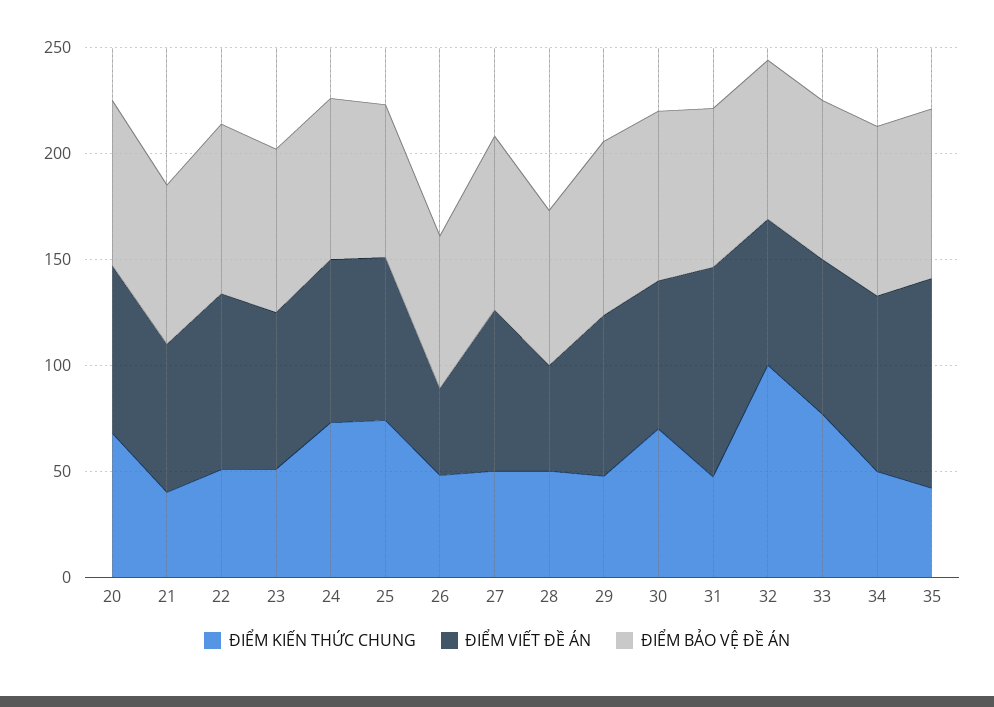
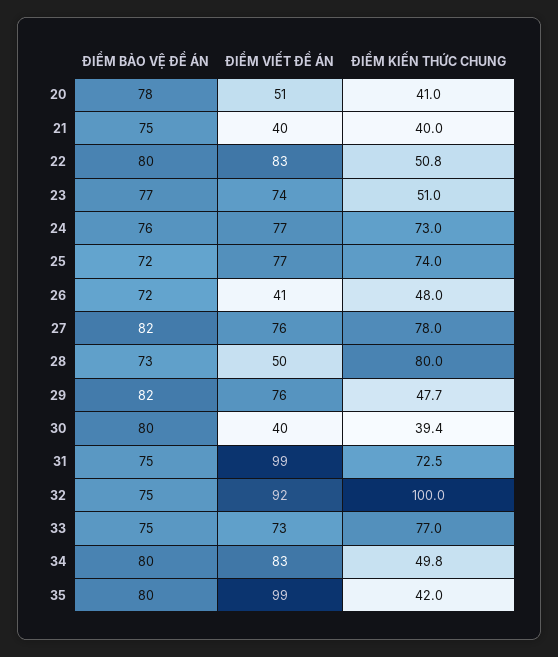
  {
    "ĐIỂM KIẾN THỨC CHUNG": {
-     "20": 70,
+     "20": 41,
      "21": 40,
      "22": 50.8,
      "23": 51,
      "24": 73,
      "25": 74,
      "26": 48,
-     "27": 50,
+     "27": 78,
-     "28": 50,
+     "28": 80,
      "29": 47.7,
-     "30": 70,
+     "30": 39.4,
-     "31": 50,
+     "31": 72.5,
      "32": 100,
      "33": 77,
      "34": 49.8,
      "35": 42
    },
    "ĐIỂM VIẾT ĐỀ ÁN": {
-     "20": 80,
+     "20": 51,
-     "21": 70,
+     "21": 40,
      "22": 83,
      "23": 74,
      "24": 77,
      "25": 77,
      "26": 41,
      "27": 76,
      "28": 50,
      "29": 76,
-     "30": 70,
+     "30": 40,
      "31": 99,
-     "32": 70,
+     "32": 92,
      "33": 73,
      "34": 83,
      "35": 99
    },
    "ĐIỂM BẢO VỆ ĐỀ ÁN": {
      "20": 78,
      "21": 75,
      "22": 80,
      "23": 77,
      "24": 76,
      "25": 72,
      "26": 72,
      "27": 82,
      "28": 73,
      "29": 82,
      "30": 80,
      "31": 75,
      "32": 75,
      "33": 75,
      "34": 80,
      "35": 80
    }
  }

